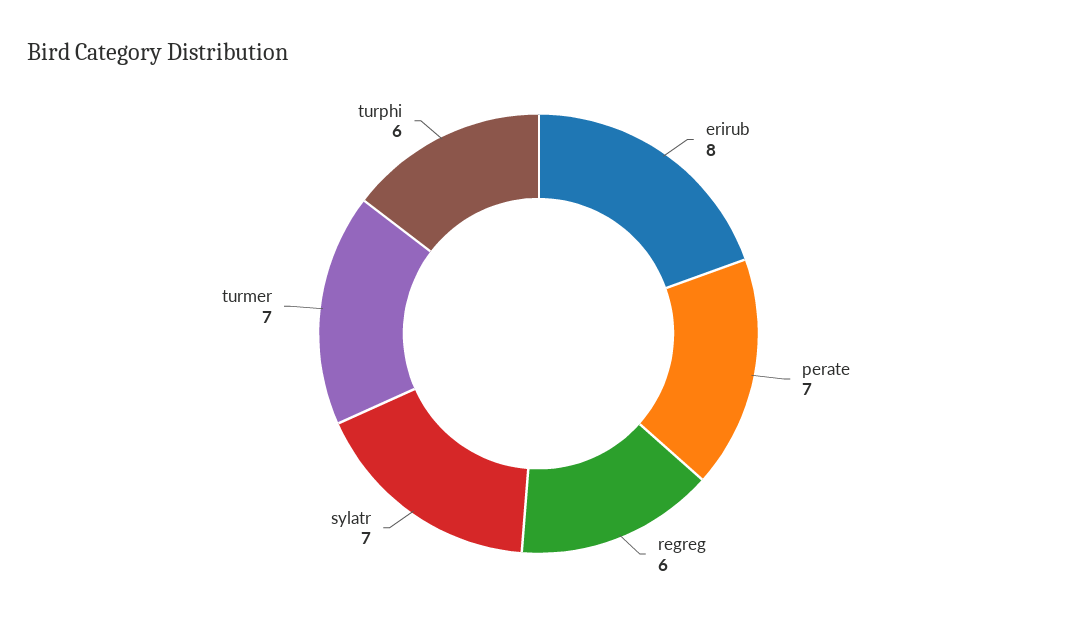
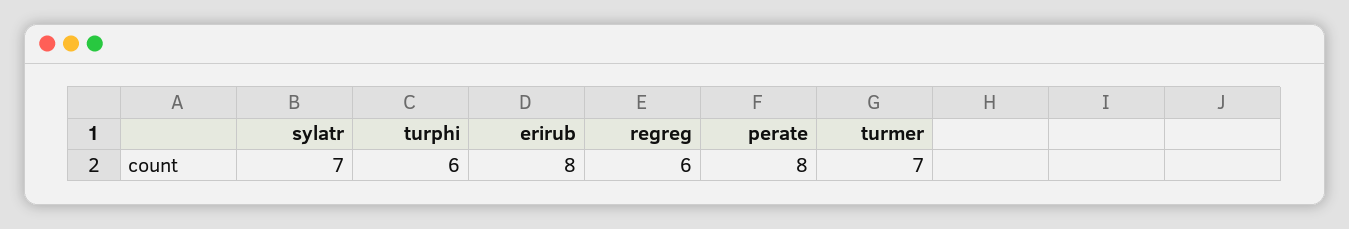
  {
    "erirub": 8,
-   "perate": 7,
+   "perate": 8,
    "regreg": 6,
    "sylatr": 7,
    "turmer": 7,
    "turphi": 6
  }

